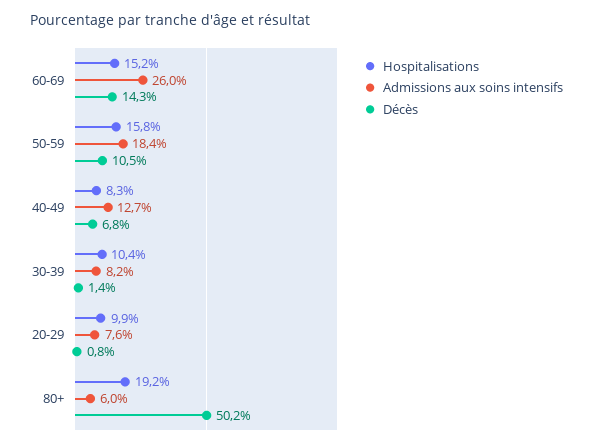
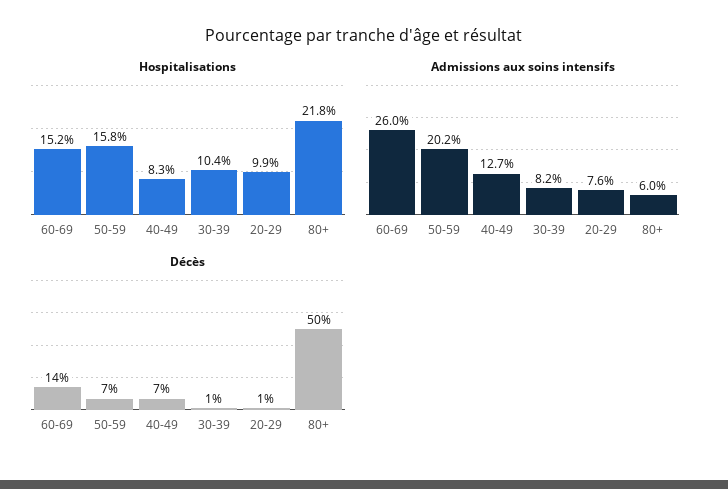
  {
    "Hospitalisations": {
      "60-69": 15.2,
      "50-59": 15.8,
      "40-49": 8.3,
      "30-39": 10.4,
      "20-29": 9.9,
-     "80+": 19.2
+     "80+": 21.8
    },
    "Admissions aux soins intensifs": {
      "60-69": 26,
-     "50-59": 18.4,
+     "50-59": 20.2,
      "40-49": 12.7,
      "30-39": 8.2,
      "20-29": 7.6,
      "80+": 6
    },
    "Décès": {
      "60-69": 14.3,
-     "50-59": 10.5,
+     "50-59": 7,
      "40-49": 6.8,
      "30-39": 1.4,
      "20-29": 0.8,
      "80+": 50.2
    }
  }

